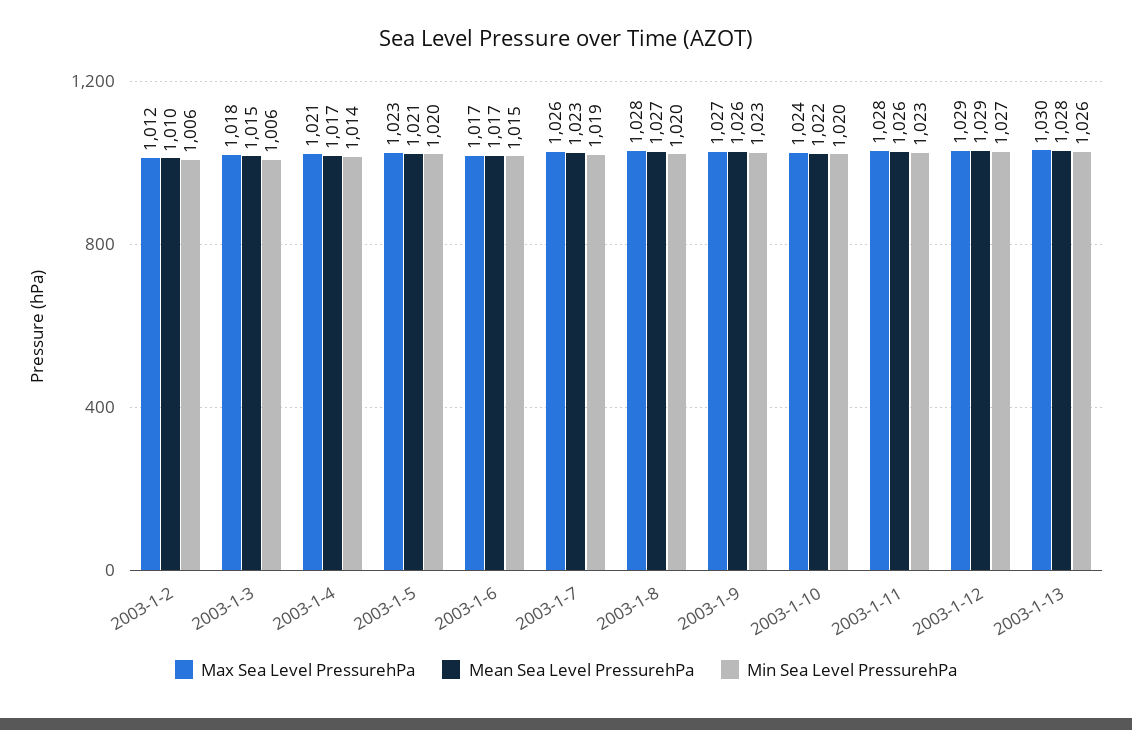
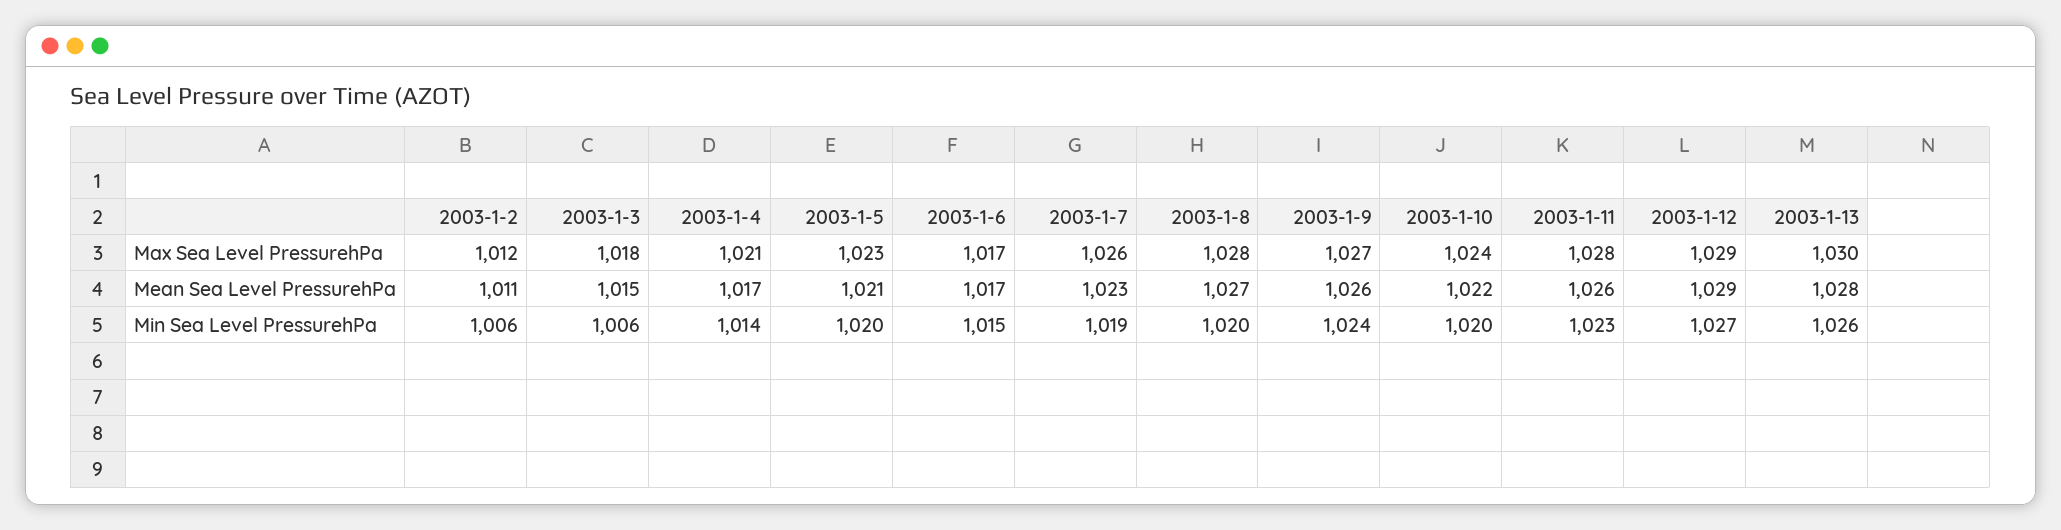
  {
    "Max Sea Level PressurehPa": {
      "2003-1-2": 1012,
      "2003-1-3": 1018,
      "2003-1-4": 1021,
      "2003-1-5": 1023,
      "2003-1-6": 1017,
      "2003-1-7": 1026,
      "2003-1-8": 1028,
      "2003-1-9": 1027,
      "2003-1-10": 1024,
      "2003-1-11": 1028,
      "2003-1-12": 1029,
      "2003-1-13": 1030
    },
    "Mean Sea Level PressurehPa": {
-     "2003-1-2": 1010,
+     "2003-1-2": 1011,
      "2003-1-3": 1015,
      "2003-1-4": 1017,
      "2003-1-5": 1021,
      "2003-1-6": 1017,
      "2003-1-7": 1023,
      "2003-1-8": 1027,
      "2003-1-9": 1026,
      "2003-1-10": 1022,
      "2003-1-11": 1026,
      "2003-1-12": 1029,
      "2003-1-13": 1028
    },
    "Min Sea Level PressurehPa": {
      "2003-1-2": 1006,
      "2003-1-3": 1006,
      "2003-1-4": 1014,
      "2003-1-5": 1020,
      "2003-1-6": 1015,
      "2003-1-7": 1019,
      "2003-1-8": 1020,
-     "2003-1-9": 1023,
+     "2003-1-9": 1024,
      "2003-1-10": 1020,
      "2003-1-11": 1023,
      "2003-1-12": 1027,
      "2003-1-13": 1026
    }
  }

